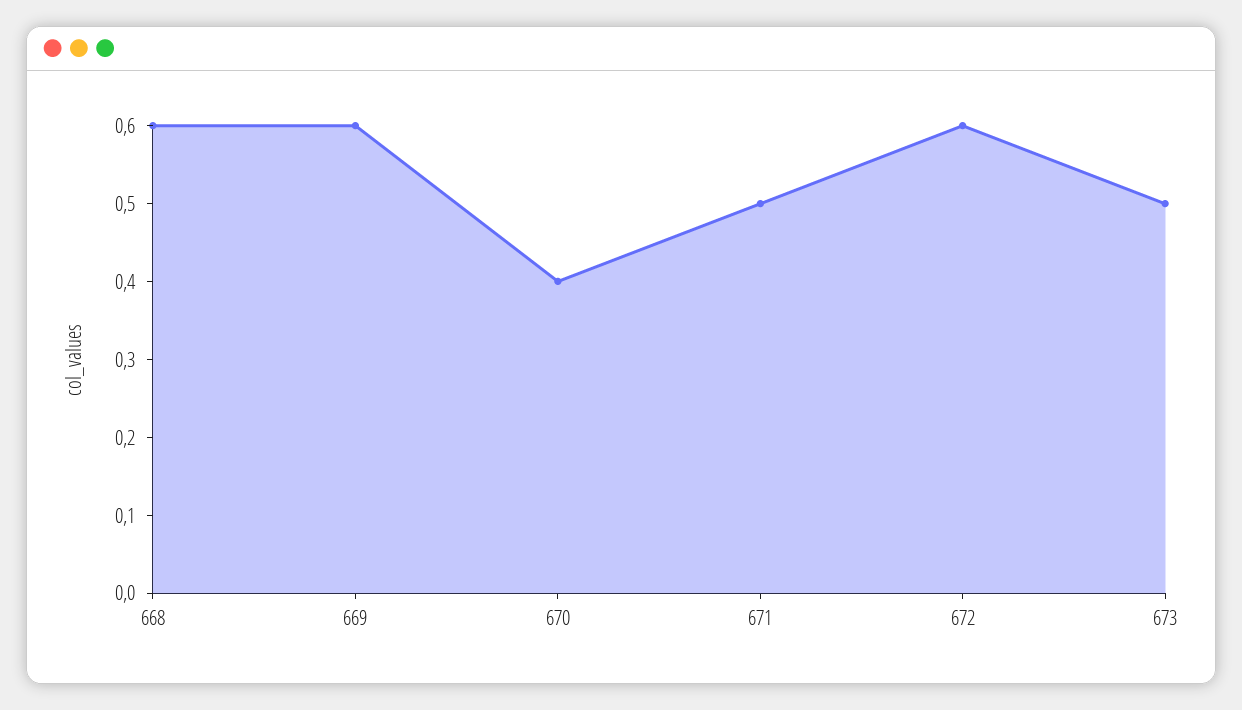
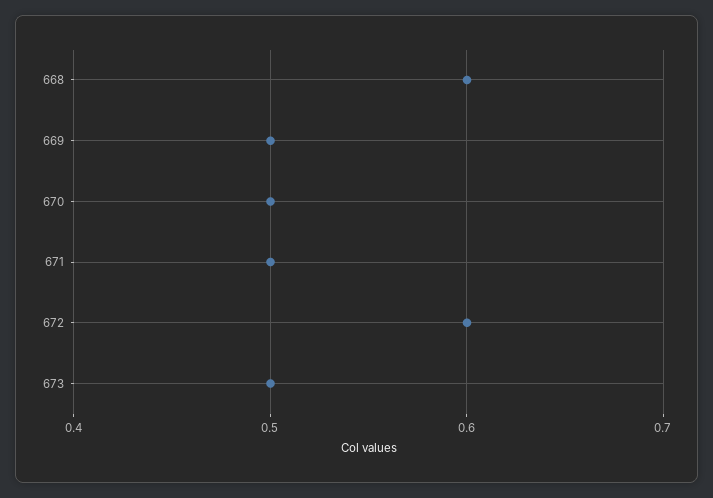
  {
    "668": 0.6,
-   "669": 0.6,
+   "669": 0.5,
-   "670": 0.4,
+   "670": 0.5,
    "671": 0.5,
    "672": 0.6,
    "673": 0.5
  }

